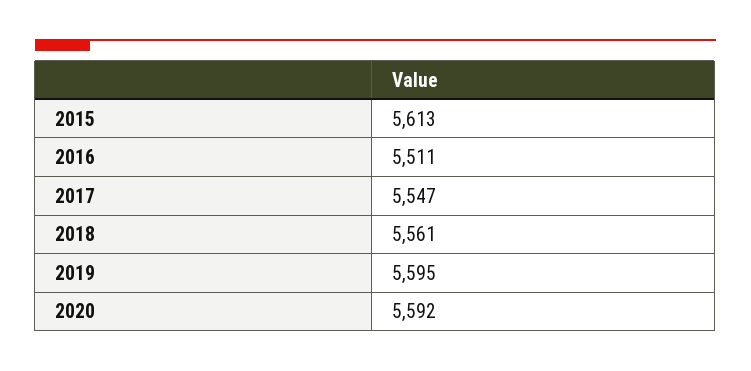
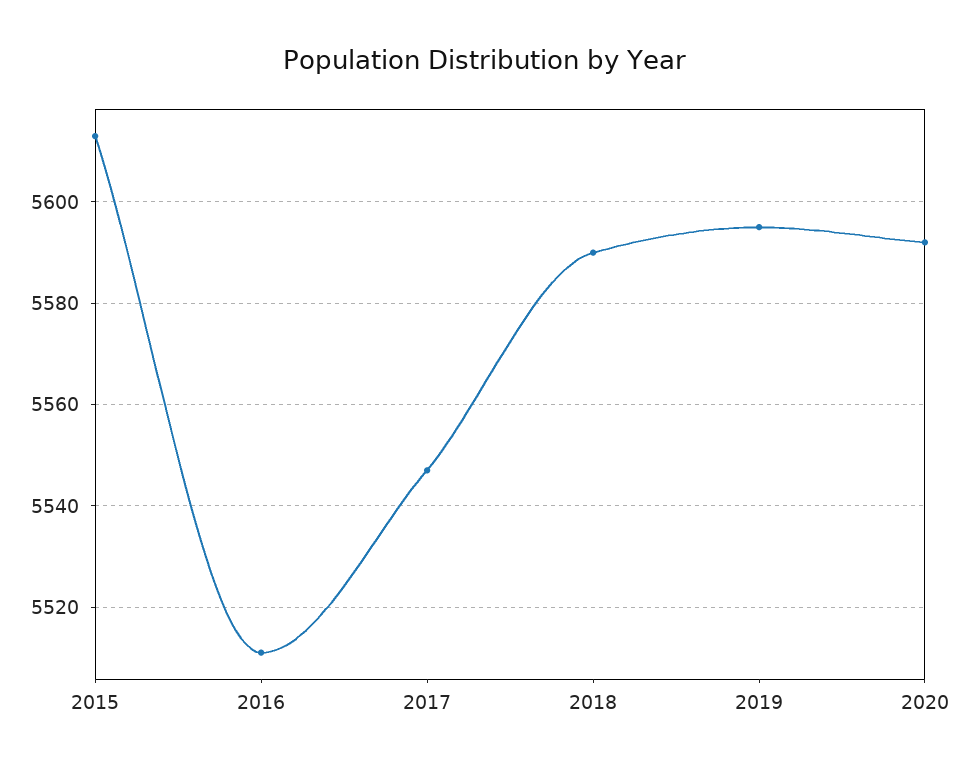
  {
    "2015": 5613,
    "2016": 5511,
    "2017": 5547,
-   "2018": 5561,
+   "2018": 5590,
    "2019": 5595,
    "2020": 5592
  }

